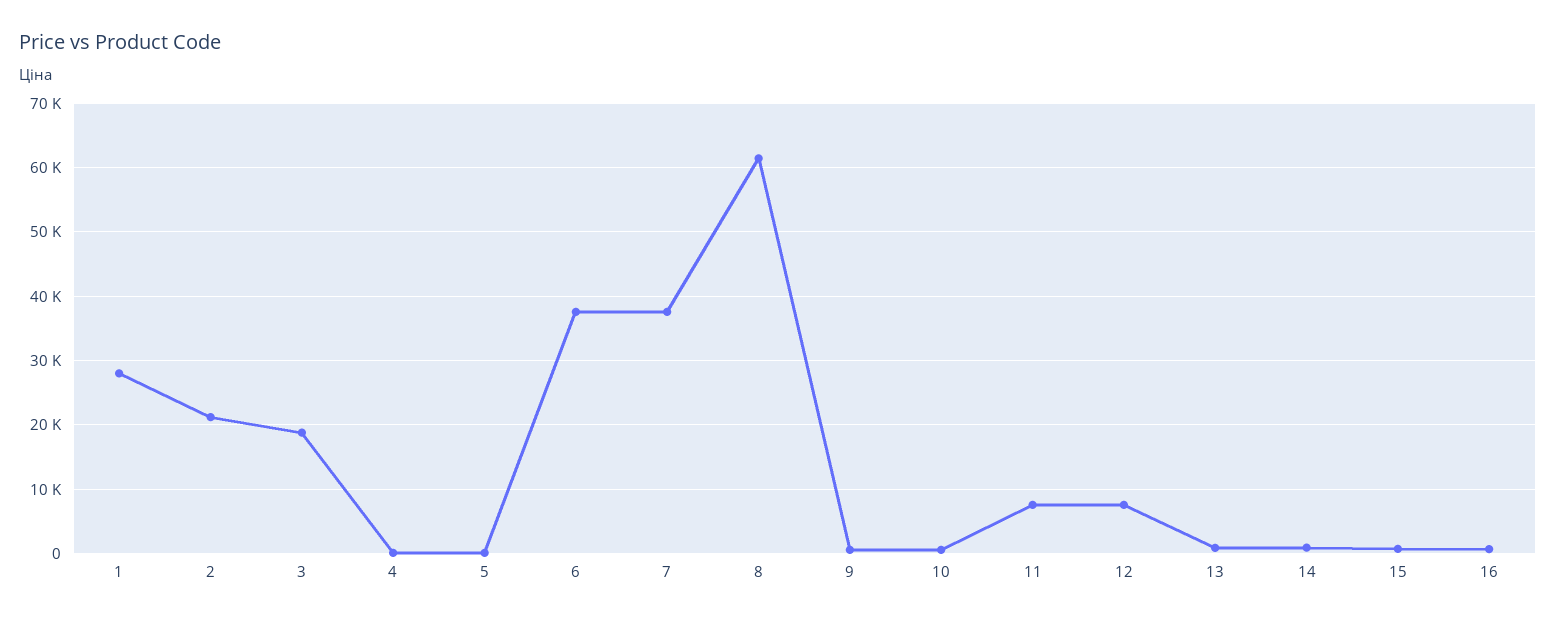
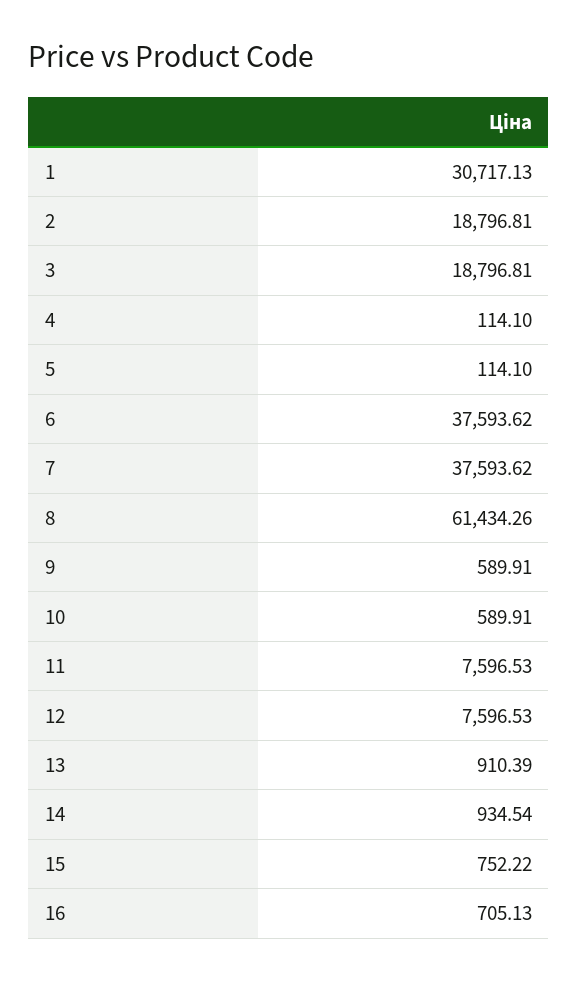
  {
-   "1": 28000,
+   "1": 30717.13,
-   "2": 21000,
+   "2": 18796.81,
    "3": 18796.81,
    "4": 114.1,
    "5": 114.1,
    "6": 37593.62,
    "7": 37593.62,
    "8": 61434.26,
    "9": 589.91,
    "10": 589.91,
    "11": 7596.53,
    "12": 7596.53,
    "13": 910.39,
    "14": 934.54,
    "15": 752.22,
    "16": 705.13
  }

